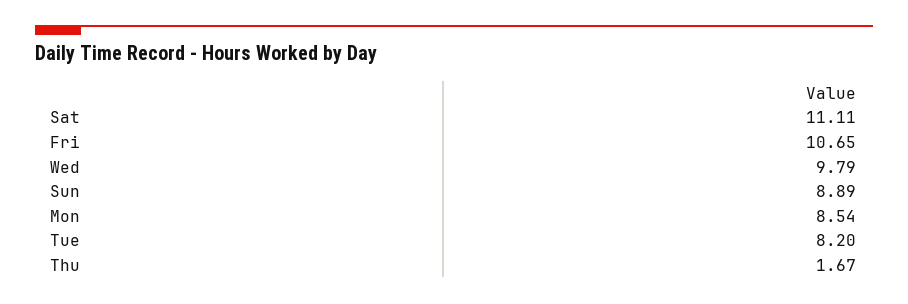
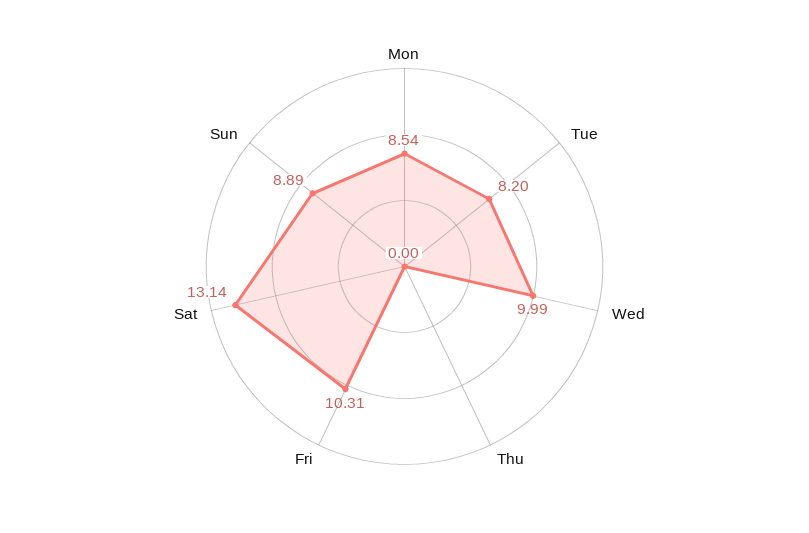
  {
-   "Sat": 11.11,
+   "Sat": 13.14,
-   "Fri": 10.65,
+   "Fri": 10.31,
-   "Wed": 9.79,
+   "Wed": 9.99,
    "Sun": 8.89,
    "Mon": 8.54,
    "Tue": 8.2,
-   "Thu": 1.67
+   "Thu": 0
  }

